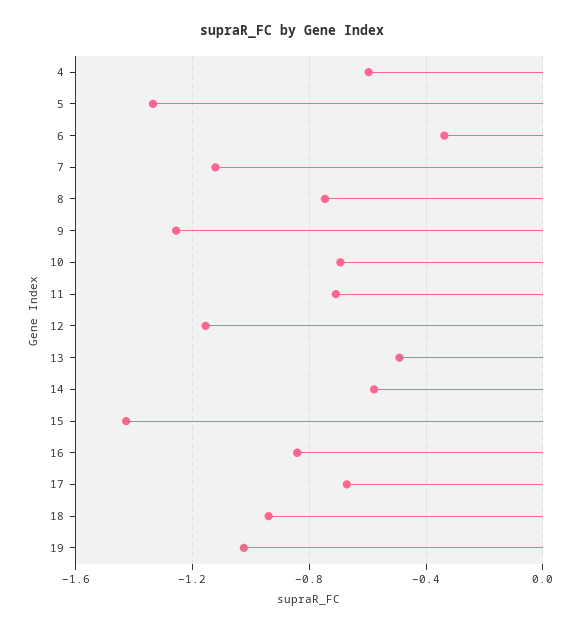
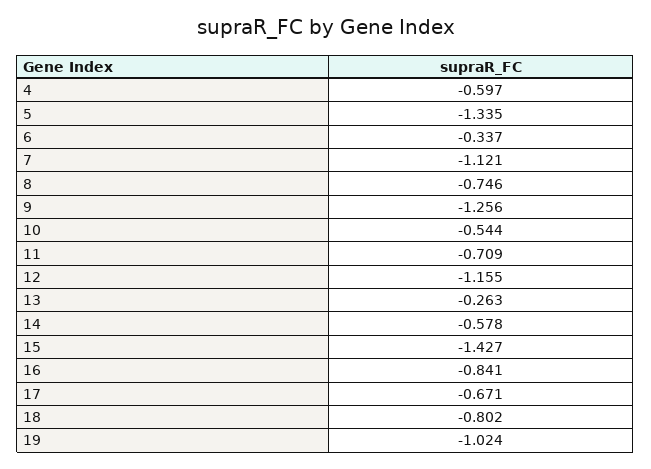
  {
    "4": -0.597,
    "5": -1.335,
    "6": -0.337,
    "7": -1.121,
    "8": -0.746,
    "9": -1.256,
-   "10": -0.7,
+   "10": -0.544,
    "11": -0.709,
    "12": -1.155,
-   "13": -0.5,
+   "13": -0.263,
    "14": -0.578,
    "15": -1.427,
    "16": -0.841,
    "17": -0.671,
-   "18": -0.95,
+   "18": -0.802,
    "19": -1.024
  }

